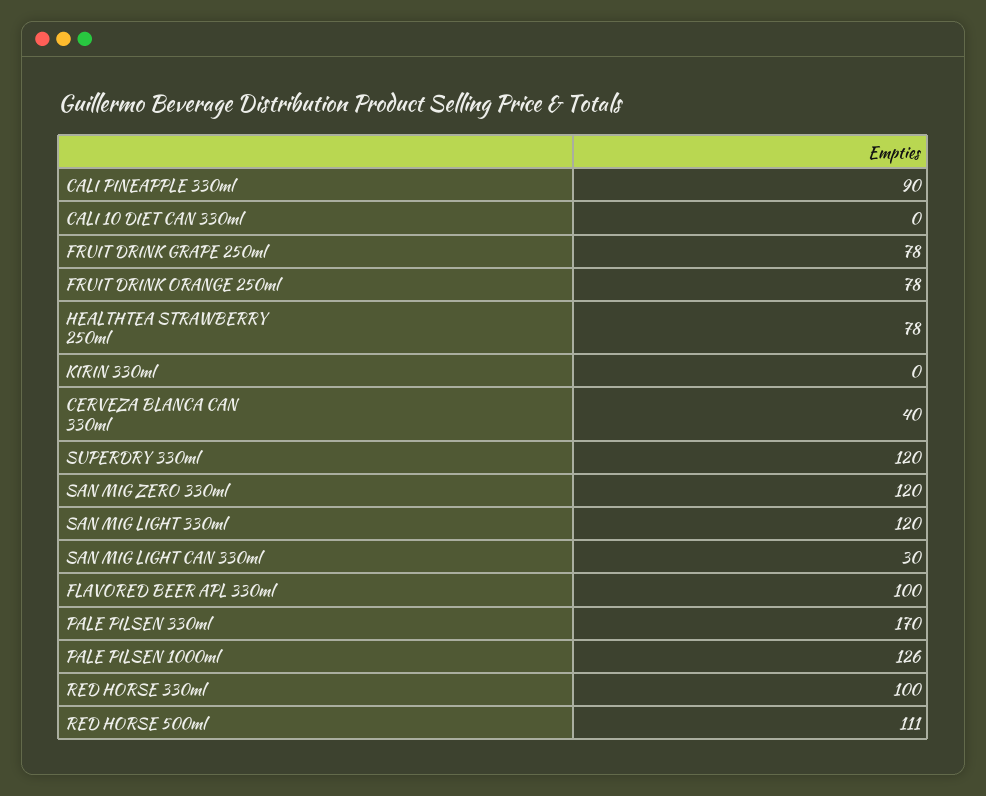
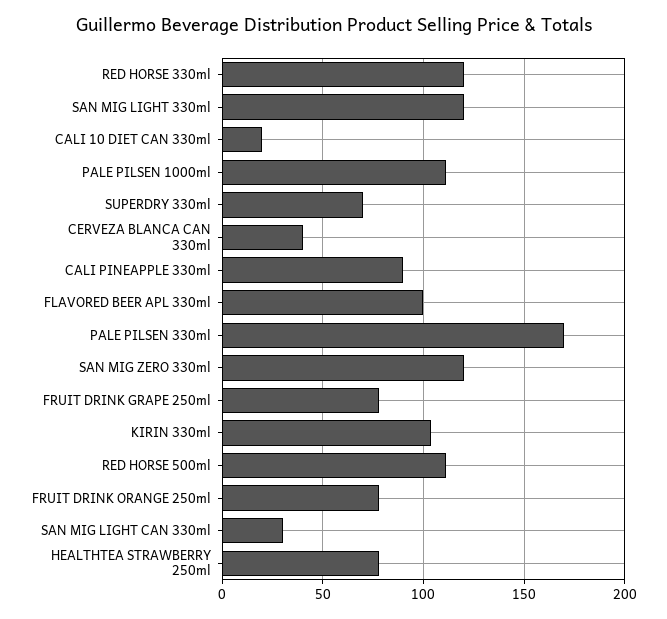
  {
    "CALI PINEAPPLE 330ml": 90,
-   "CALI 10 DIET CAN 330ml": 0,
+   "CALI 10 DIET CAN 330ml": 20,
    "FRUIT DRINK GRAPE 250ml": 78,
    "FRUIT DRINK ORANGE 250ml": 78,
    "HEALTHTEA STRAWBERRY 250ml": 78,
-   "KIRIN 330ml": 0,
+   "KIRIN 330ml": 105,
    "CERVEZA BLANCA CAN 330ml": 40,
-   "SUPERDRY 330ml": 120,
+   "SUPERDRY 330ml": 70,
    "SAN MIG ZERO 330ml": 120,
    "SAN MIG LIGHT 330ml": 120,
    "SAN MIG LIGHT CAN 330ml": 30,
    "FLAVORED BEER APL 330ml": 100,
    "PALE PILSEN 330ml": 170,
-   "PALE PILSEN 1000ml": 126,
+   "PALE PILSEN 1000ml": 110,
-   "RED HORSE 330ml": 100,
+   "RED HORSE 330ml": 120,
    "RED HORSE 500ml": 111
  }

